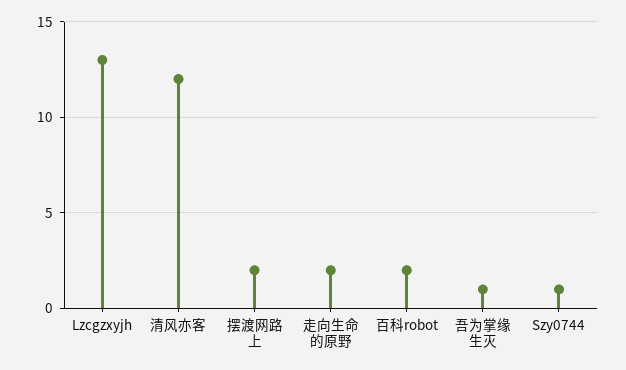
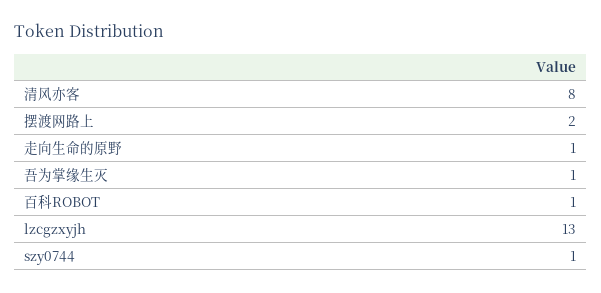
  {
    "Lzcgzxyjh": 13,
-   "清风亦客": 12,
+   "清风亦客": 8,
    "摆渡网路上": 2,
-   "走向生命的原野": 2,
+   "走向生命的原野": 1,
-   "百科robot": 2,
+   "百科robot": 1,
    "吾为掌缘生灭": 1,
    "Szy0744": 1
  }

